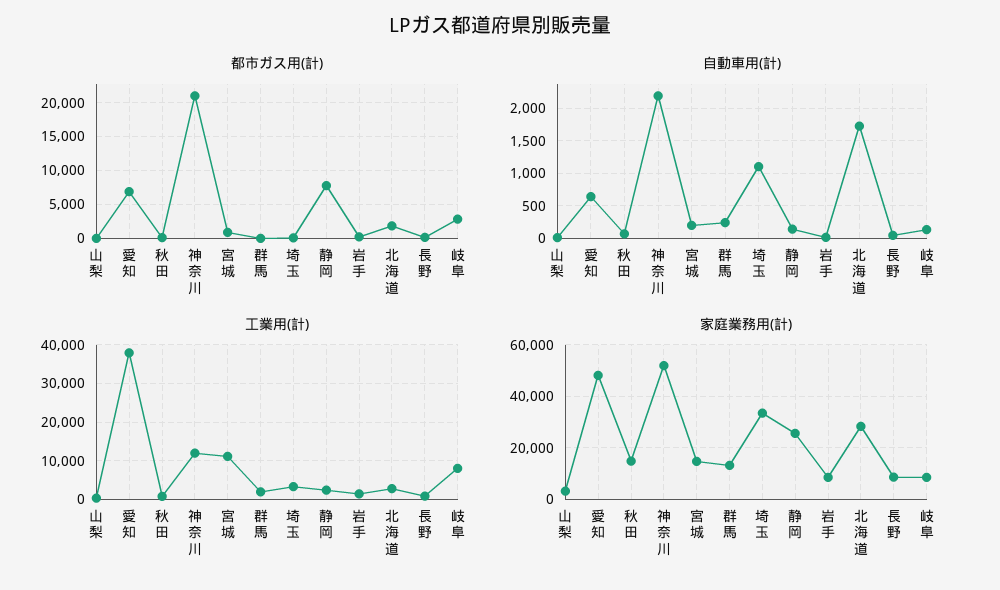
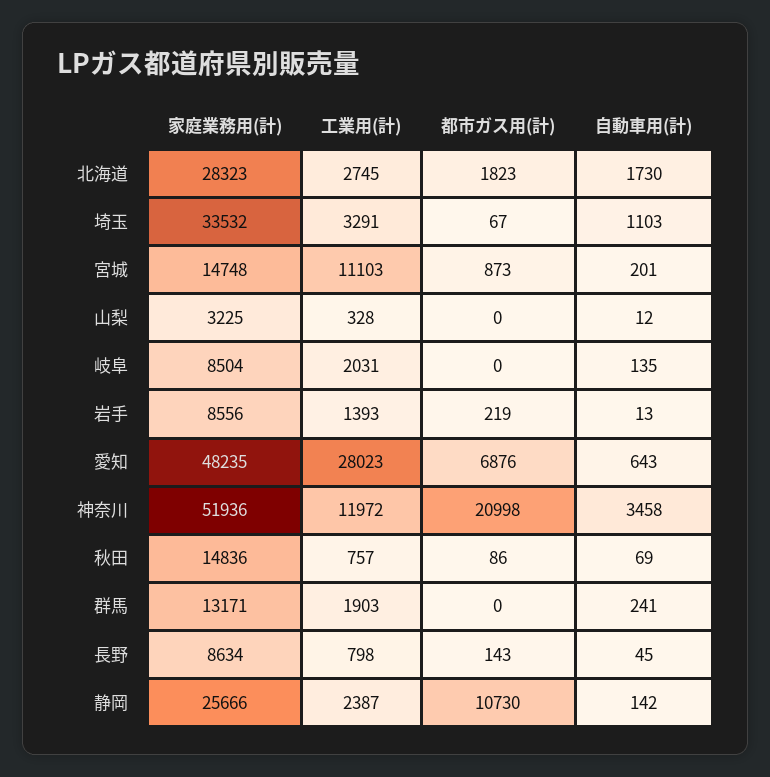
  {
    "都市ガス用(計)": {
      "山梨": 0,
      "愛知": 6876,
      "秋田": 86,
      "神奈川": 20998,
      "宮城": 873,
      "群馬": 0,
      "埼玉": 67,
-     "静岡": 8000,
+     "静岡": 10730,
      "岩手": 219,
      "北海道": 1823,
      "長野": 143,
-     "岐阜": 3000
+     "岐阜": 0
    },
    "自動車用(計)": {
      "山梨": 12,
      "愛知": 643,
      "秋田": 69,
-     "神奈川": 2200,
+     "神奈川": 3458,
      "宮城": 201,
      "群馬": 241,
      "埼玉": 1103,
      "静岡": 142,
      "岩手": 13,
      "北海道": 1730,
      "長野": 45,
      "岐阜": 135
    },
    "工業用(計)": {
      "山梨": 328,
-     "愛知": 38000,
+     "愛知": 28023,
      "秋田": 757,
      "神奈川": 11972,
      "宮城": 11103,
      "群馬": 1903,
      "埼玉": 3291,
      "静岡": 2387,
      "岩手": 1393,
      "北海道": 2745,
      "長野": 798,
-     "岐阜": 8000
+     "岐阜": 2031
    },
    "家庭業務用(計)": {
      "山梨": 3225,
      "愛知": 48235,
      "秋田": 14836,
      "神奈川": 51936,
      "宮城": 14748,
      "群馬": 13171,
      "埼玉": 33532,
      "静岡": 25666,
      "岩手": 8556,
      "北海道": 28323,
      "長野": 8634,
      "岐阜": 8504
    }
  }

